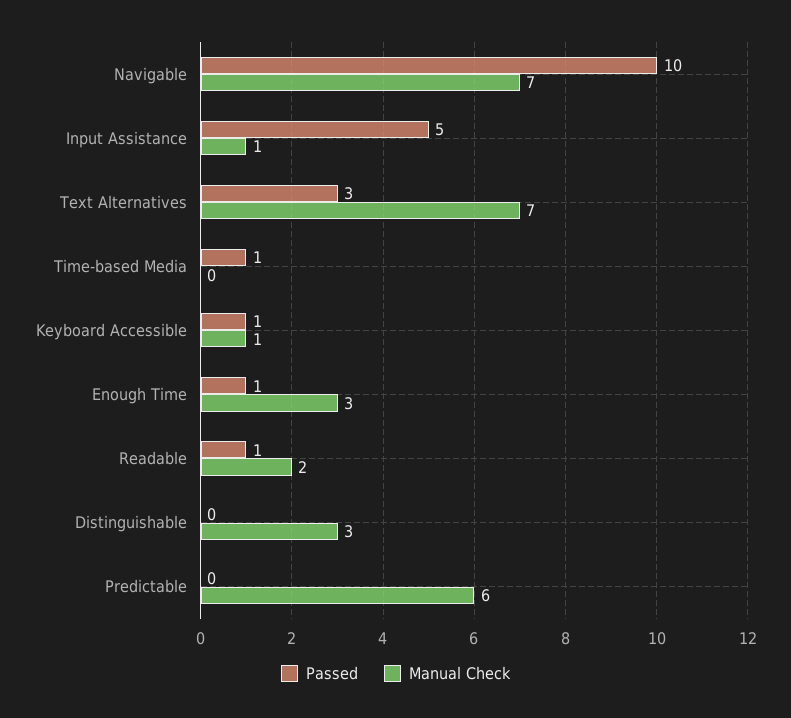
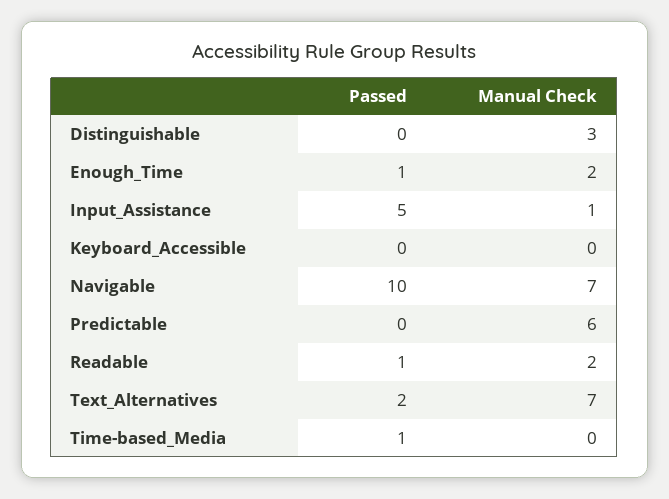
  {
    "Passed": {
      "Navigable": 10,
      "Input Assistance": 5,
-     "Text Alternatives": 3,
+     "Text Alternatives": 2,
      "Time-based Media": 1,
-     "Keyboard Accessible": 1,
+     "Keyboard Accessible": 0,
      "Enough Time": 1,
      "Readable": 1,
      "Distinguishable": 0,
      "Predictable": 0
    },
    "Manual Check": {
      "Navigable": 7,
      "Input Assistance": 1,
      "Text Alternatives": 7,
      "Time-based Media": 0,
-     "Keyboard Accessible": 1,
+     "Keyboard Accessible": 0,
-     "Enough Time": 3,
+     "Enough Time": 2,
      "Readable": 2,
      "Distinguishable": 3,
      "Predictable": 6
    }
  }

